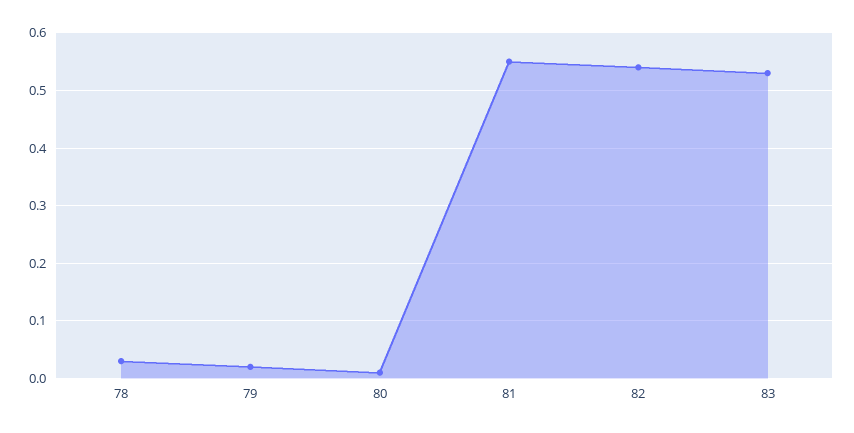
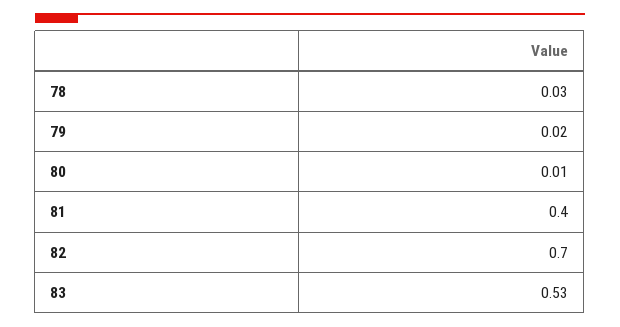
  {
    "78": 0.03,
    "79": 0.02,
    "80": 0.01,
-   "81": 0.55,
+   "81": 0.4,
-   "82": 0.55,
+   "82": 0.7,
    "83": 0.53
  }

